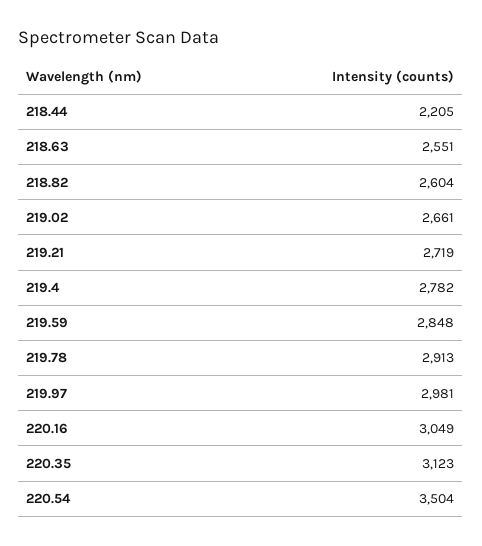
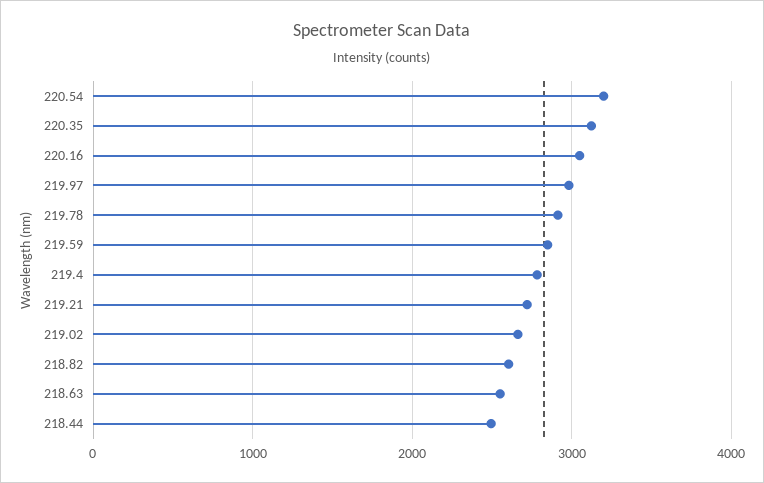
  {
-   "218.44": 2205,
+   "218.44": 2500,
    "218.63": 2551,
    "218.82": 2604,
    "219.02": 2661,
    "219.21": 2719,
    "219.4": 2782,
    "219.59": 2848,
    "219.78": 2913,
    "219.97": 2981,
    "220.16": 3049,
    "220.35": 3123,
-   "220.54": 3504
+   "220.54": 3200
  }

